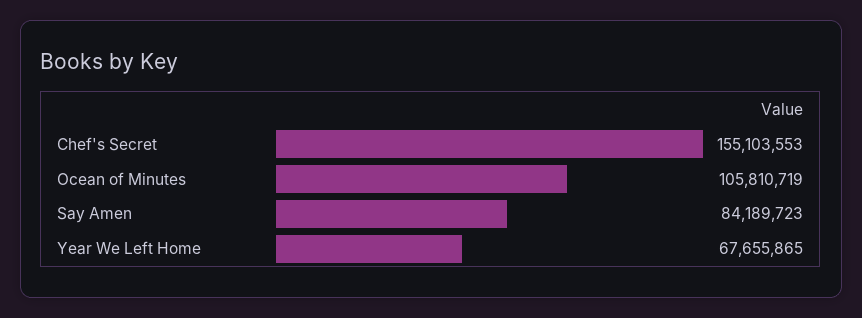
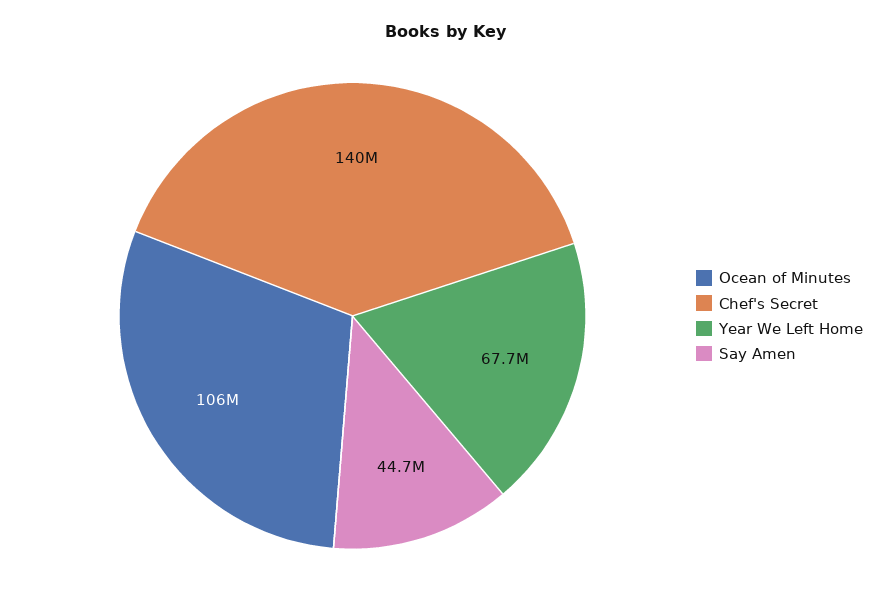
  {
-   "Chef's Secret": 155103553,
+   "Chef's Secret": 140000000,
    "Ocean of Minutes": 105810719,
-   "Say Amen": 84189723,
+   "Say Amen": 44700000,
    "Year We Left Home": 67655865
  }

